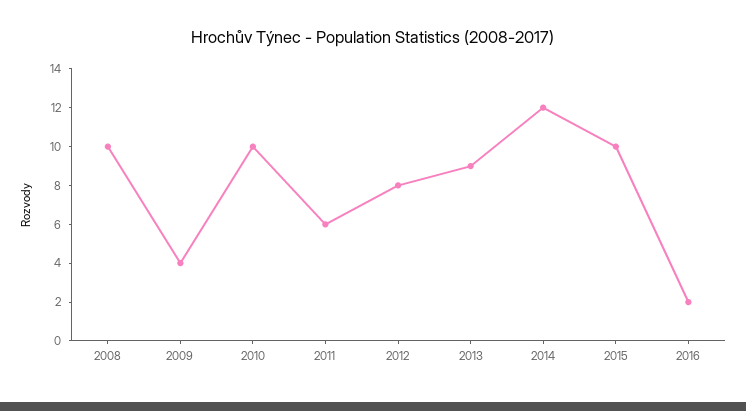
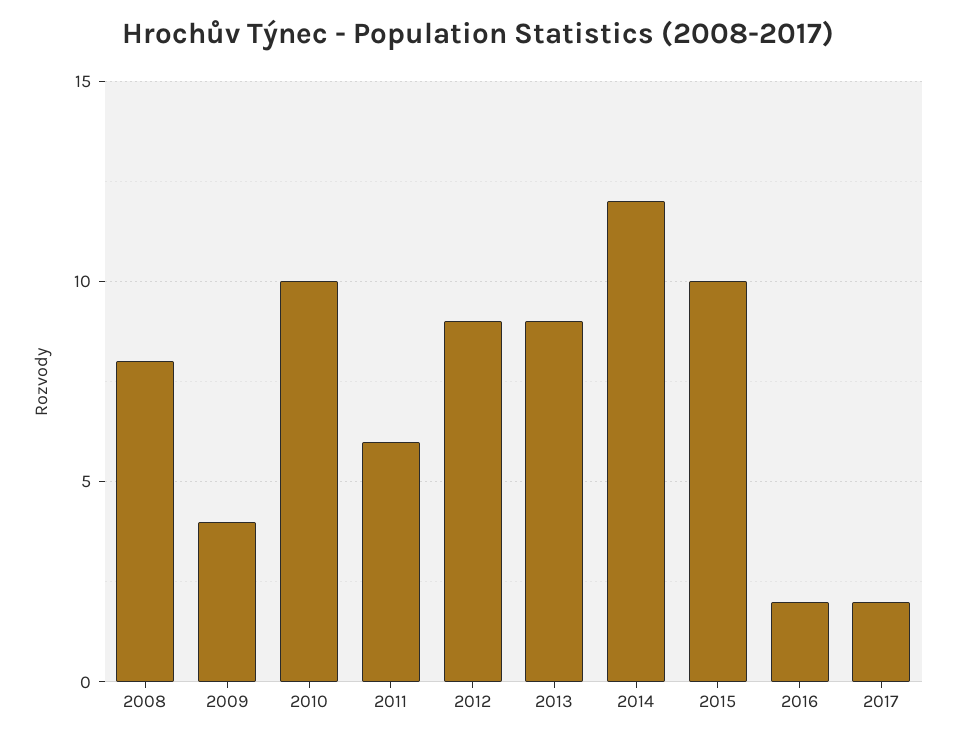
  {
-   "2008": 10,
+   "2008": 8,
    "2009": 4,
    "2010": 10,
    "2011": 6,
-   "2012": 8,
+   "2012": 9,
    "2013": 9,
    "2014": 12,
    "2015": 10,
-   "2016": 2
+   "2016": 2,
+   "2017": 2
  }

